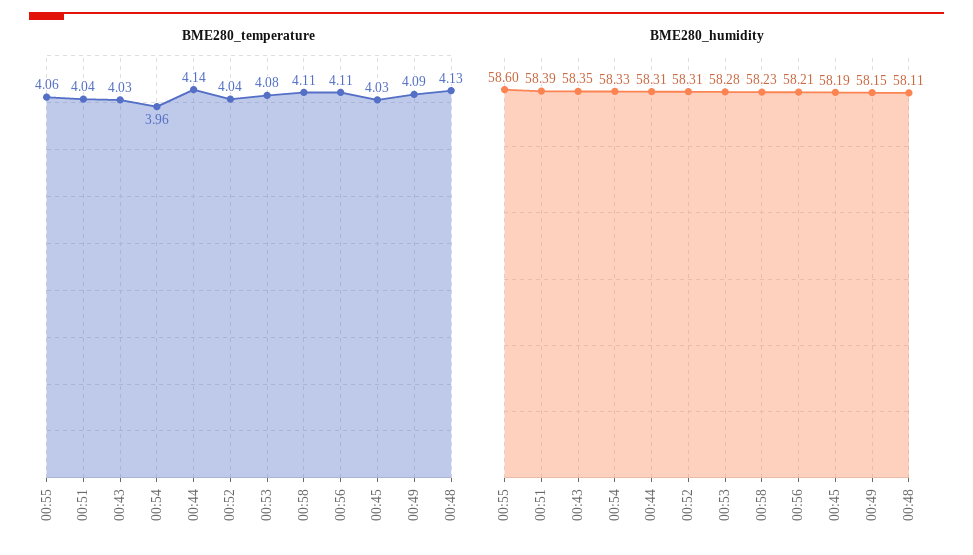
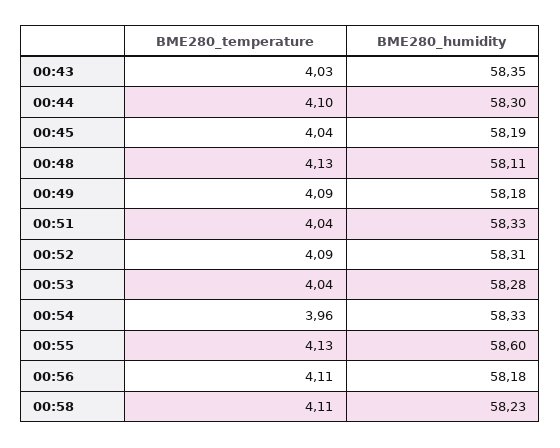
  {
    "BME280_temperature": {
-     "00:55": 4.06,
+     "00:55": 4.13,
      "00:51": 4.04,
      "00:43": 4.03,
      "00:54": 3.96,
-     "00:44": 4.14,
+     "00:44": 4.1,
-     "00:52": 4.04,
+     "00:52": 4.09,
-     "00:53": 4.08,
+     "00:53": 4.04,
      "00:58": 4.11,
      "00:56": 4.11,
-     "00:45": 4.03,
+     "00:45": 4.04,
      "00:49": 4.09,
      "00:48": 4.13
    },
    "BME280_humidity": {
      "00:55": 58.6,
-     "00:51": 58.39,
+     "00:51": 58.33,
      "00:43": 58.35,
      "00:54": 58.33,
-     "00:44": 58.31,
+     "00:44": 58.3,
      "00:52": 58.31,
      "00:53": 58.28,
      "00:58": 58.23,
-     "00:56": 58.21,
+     "00:56": 58.18,
      "00:45": 58.19,
-     "00:49": 58.15,
+     "00:49": 58.18,
      "00:48": 58.11
    }
  }

